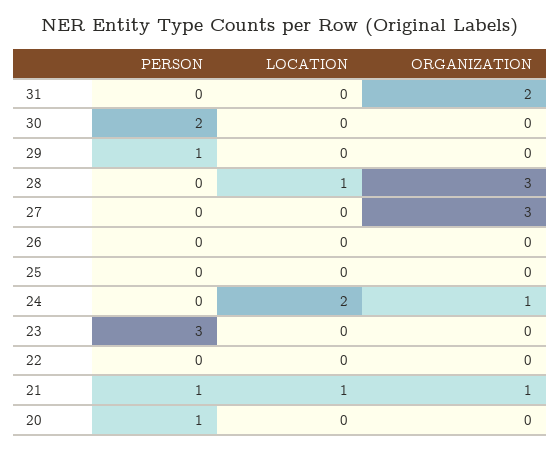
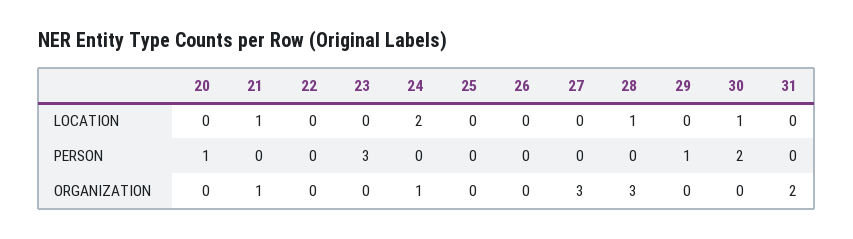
  {
    "PERSON": {
      "31": 0,
      "30": 2,
      "29": 1,
      "28": 0,
      "27": 0,
      "26": 0,
      "25": 0,
      "24": 0,
      "23": 3,
      "22": 0,
-     "21": 1,
+     "21": 0,
      "20": 1
    },
    "LOCATION": {
      "31": 0,
-     "30": 0,
+     "30": 1,
      "29": 0,
      "28": 1,
      "27": 0,
      "26": 0,
      "25": 0,
      "24": 2,
      "23": 0,
      "22": 0,
      "21": 1,
      "20": 0
    },
    "ORGANIZATION": {
      "31": 2,
      "30": 0,
      "29": 0,
      "28": 3,
      "27": 3,
      "26": 0,
      "25": 0,
      "24": 1,
      "23": 0,
      "22": 0,
      "21": 1,
      "20": 0
    }
  }

